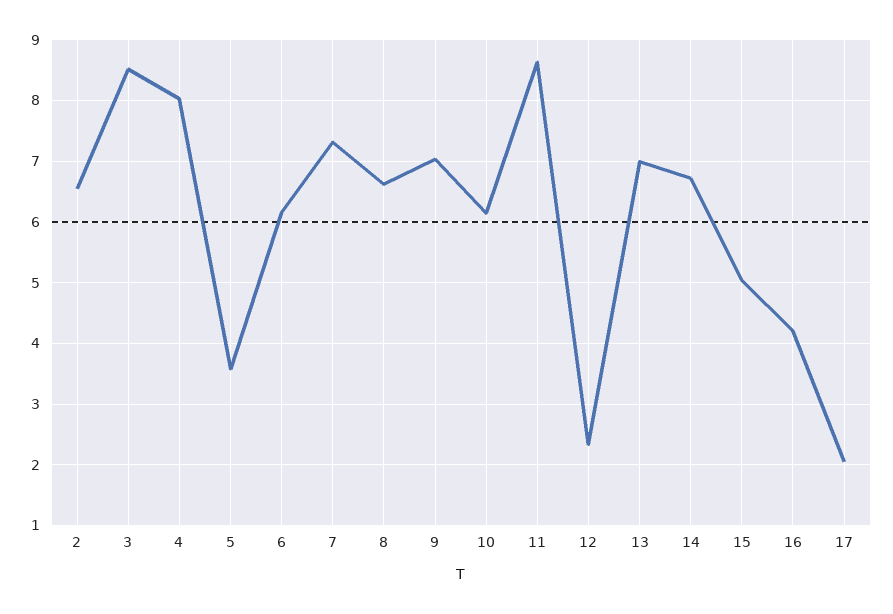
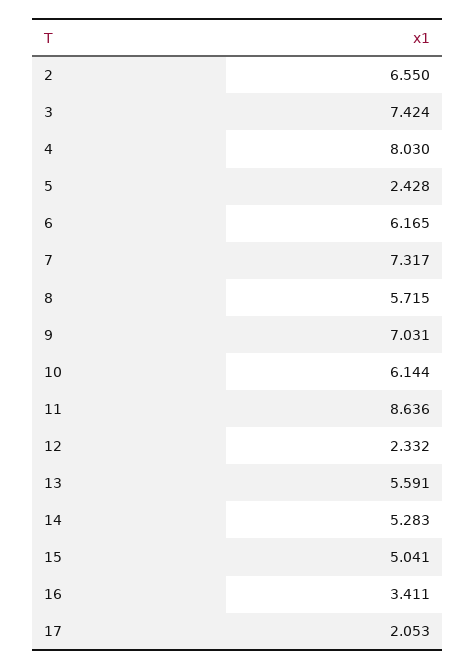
  {
    "2": 6.55,
-   "3": 8.5,
+   "3": 7.424,
    "4": 8.03,
-   "5": 3.6,
+   "5": 2.428,
    "6": 6.165,
    "7": 7.317,
-   "8": 6.6,
+   "8": 5.715,
    "9": 7.031,
    "10": 6.144,
    "11": 8.636,
    "12": 2.332,
-   "13": 7,
+   "13": 5.591,
-   "14": 6.7,
+   "14": 5.283,
    "15": 5.041,
-   "16": 4.2,
+   "16": 3.411,
    "17": 2.053
  }

